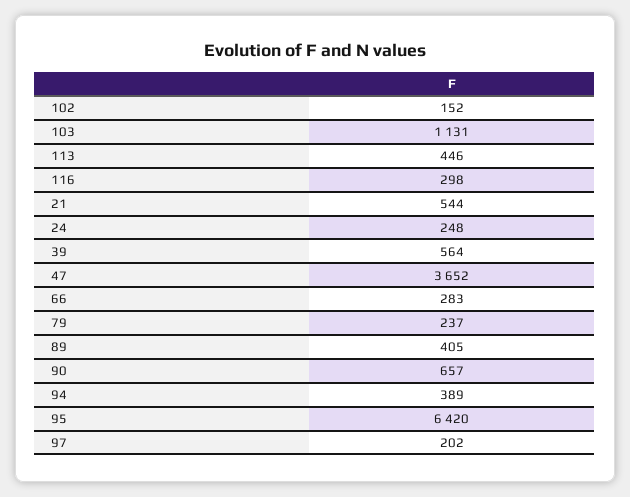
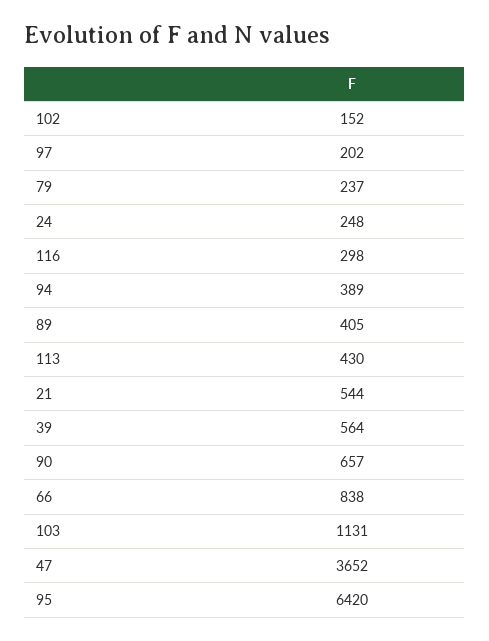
  {
    "102": 152,
    "103": 1131,
-   "113": 446,
+   "113": 430,
    "116": 298,
    "21": 544,
    "24": 248,
    "39": 564,
    "47": 3652,
-   "66": 283,
+   "66": 838,
    "79": 237,
    "89": 405,
    "90": 657,
    "94": 389,
    "95": 6420,
    "97": 202
  }

